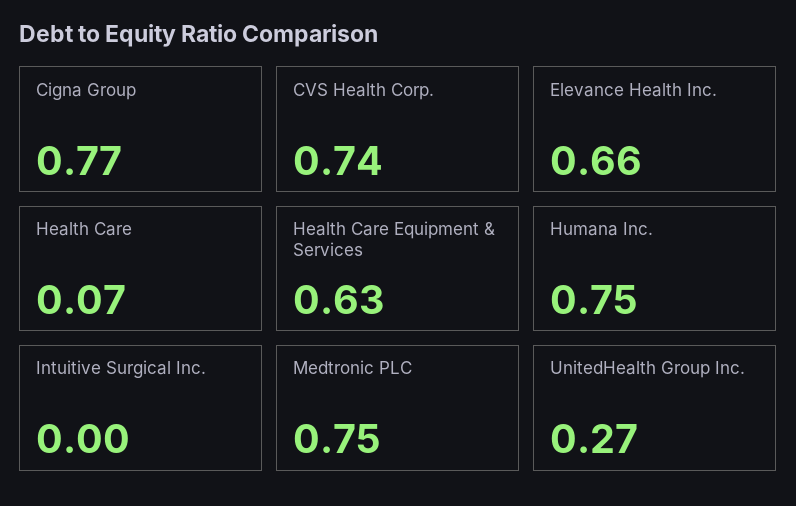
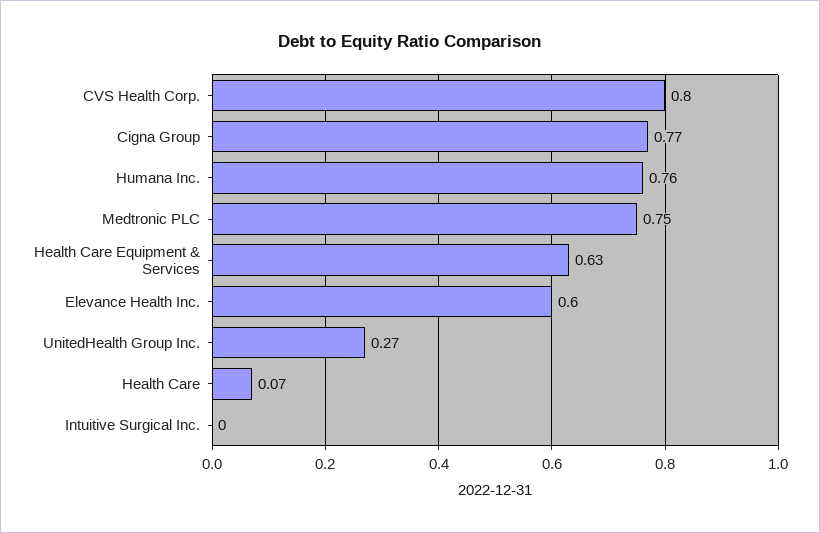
  {
    "Cigna Group": 0.77,
-   "CVS Health Corp.": 0.74,
+   "CVS Health Corp.": 0.8,
-   "Elevance Health Inc.": 0.66,
+   "Elevance Health Inc.": 0.6,
    "Health Care": 0.07,
    "Health Care Equipment & Services": 0.63,
-   "Humana Inc.": 0.75,
+   "Humana Inc.": 0.76,
    "Intuitive Surgical Inc.": 0,
    "Medtronic PLC": 0.75,
    "UnitedHealth Group Inc.": 0.27
  }

